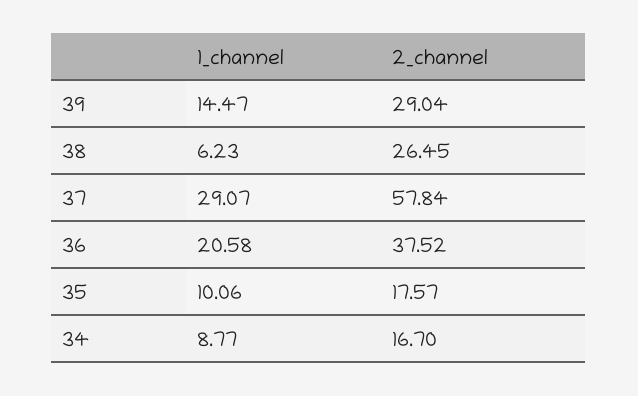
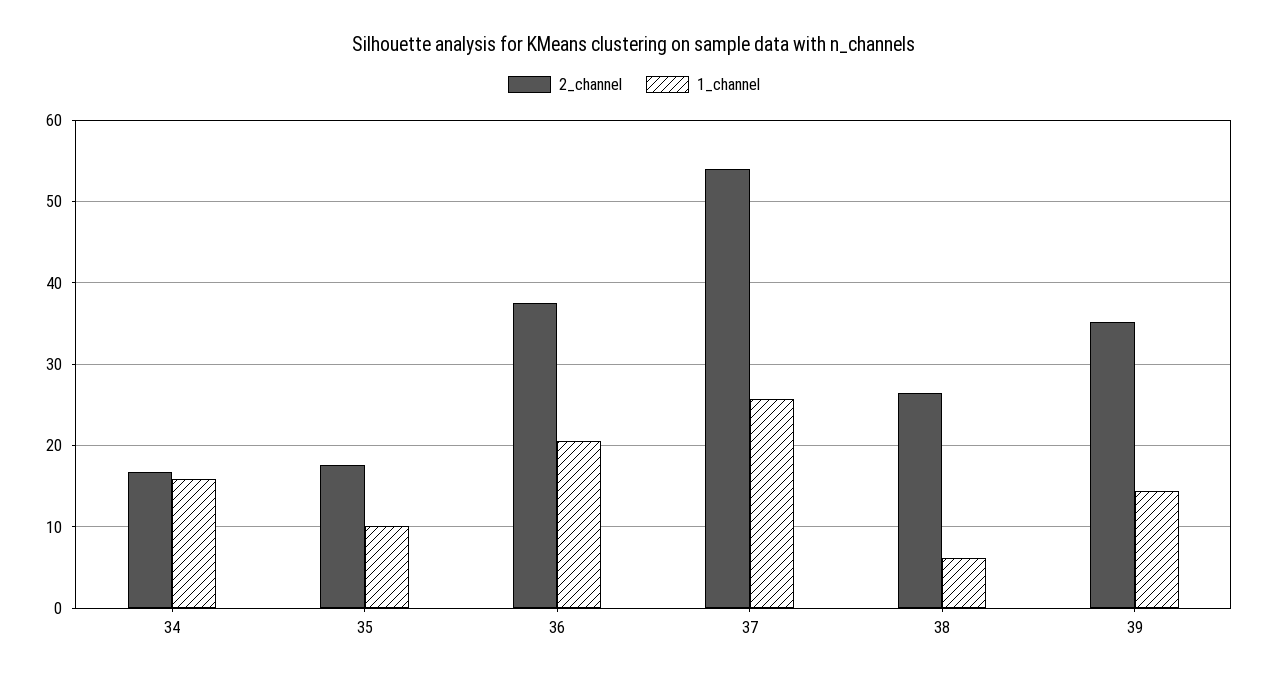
  {
    "1_channel": {
      "39": 14.47,
      "38": 6.23,
-     "37": 29.07,
+     "37": 26,
      "36": 20.58,
      "35": 10.06,
-     "34": 8.77
+     "34": 16
    },
    "2_channel": {
-     "39": 29.04,
+     "39": 35,
      "38": 26.45,
-     "37": 57.84,
+     "37": 54,
      "36": 37.52,
      "35": 17.57,
      "34": 16.7
    }
  }

